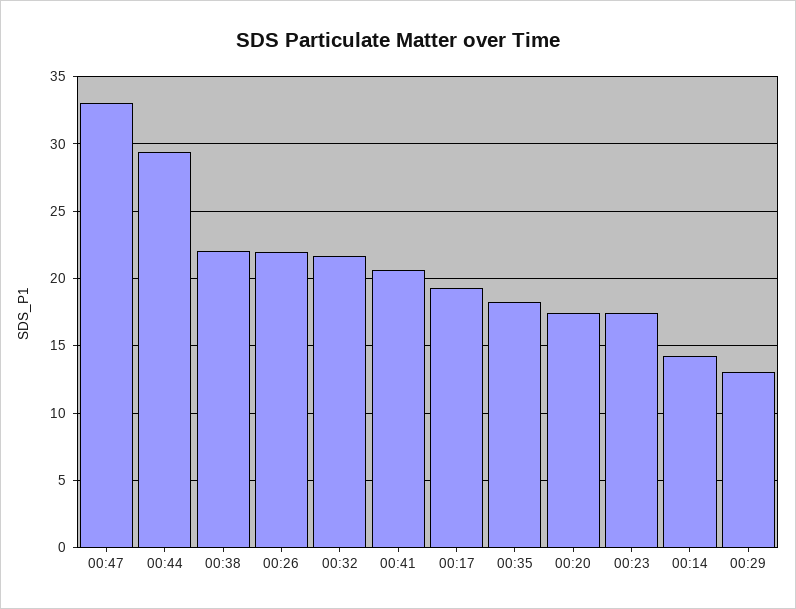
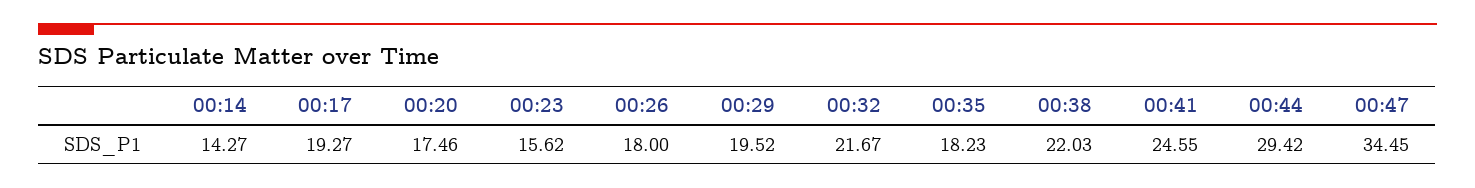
  {
-   "00:47": 33,
+   "00:47": 34.45,
    "00:44": 29.42,
    "00:38": 22.03,
-   "00:26": 22,
+   "00:26": 18,
    "00:32": 21.67,
-   "00:41": 20.5,
+   "00:41": 24.55,
    "00:17": 19.27,
    "00:35": 18.23,
    "00:20": 17.46,
-   "00:23": 17.5,
+   "00:23": 15.62,
    "00:14": 14.27,
-   "00:29": 13
+   "00:29": 19.52
  }

